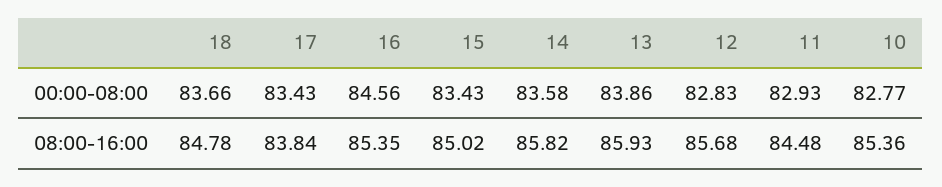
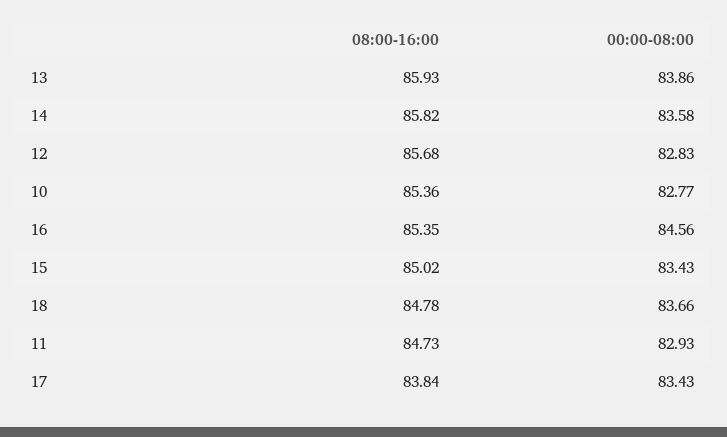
  {
    "18": {
      "00:00-08:00": 83.66,
      "08:00-16:00": 84.78
    },
    "17": {
      "00:00-08:00": 83.43,
      "08:00-16:00": 83.84
    },
    "16": {
      "00:00-08:00": 84.56,
      "08:00-16:00": 85.35
    },
    "15": {
      "00:00-08:00": 83.43,
      "08:00-16:00": 85.02
    },
    "14": {
      "00:00-08:00": 83.58,
      "08:00-16:00": 85.82
    },
    "13": {
      "00:00-08:00": 83.86,
      "08:00-16:00": 85.93
    },
    "12": {
      "00:00-08:00": 82.83,
      "08:00-16:00": 85.68
    },
    "11": {
      "00:00-08:00": 82.93,
-     "08:00-16:00": 84.48
+     "08:00-16:00": 84.73
    },
    "10": {
      "00:00-08:00": 82.77,
      "08:00-16:00": 85.36
    }
  }

